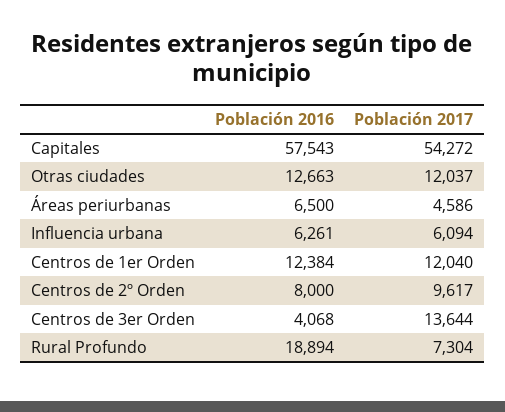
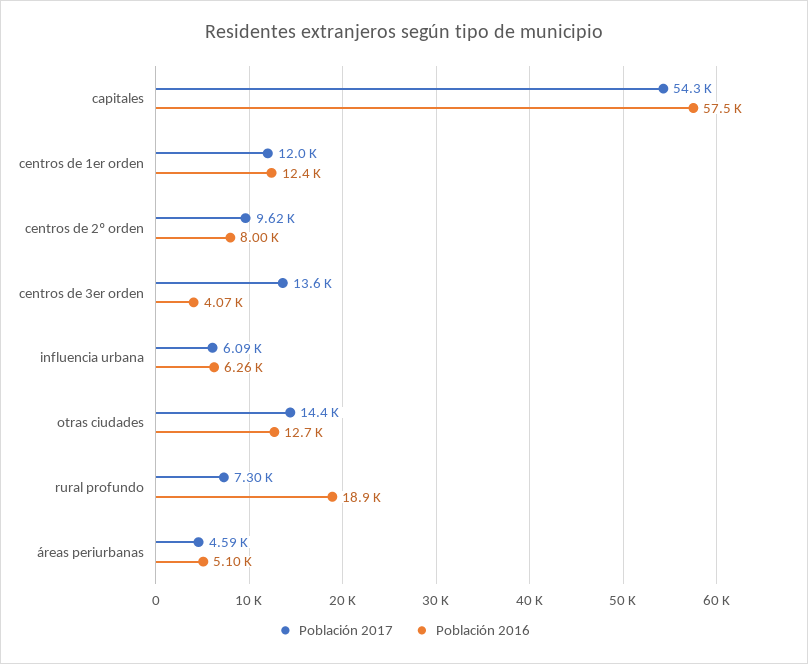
  {
    "Población 2016": {
      "Capitales": 57543,
      "Otras ciudades": 12663,
-     "Áreas periurbanas": 6500,
+     "Áreas periurbanas": 5100,
      "Influencia urbana": 6261,
      "Centros de 1er Orden": 12384,
      "Centros de 2º Orden": 8000,
      "Centros de 3er Orden": 4068,
      "Rural Profundo": 18894
    },
    "Población 2017": {
      "Capitales": 54272,
-     "Otras ciudades": 12037,
+     "Otras ciudades": 14400,
      "Áreas periurbanas": 4586,
      "Influencia urbana": 6094,
      "Centros de 1er Orden": 12040,
      "Centros de 2º Orden": 9617,
      "Centros de 3er Orden": 13644,
      "Rural Profundo": 7304
    }
  }

